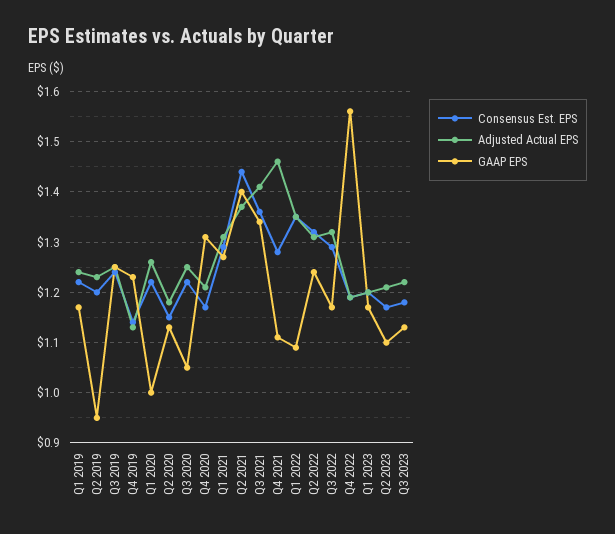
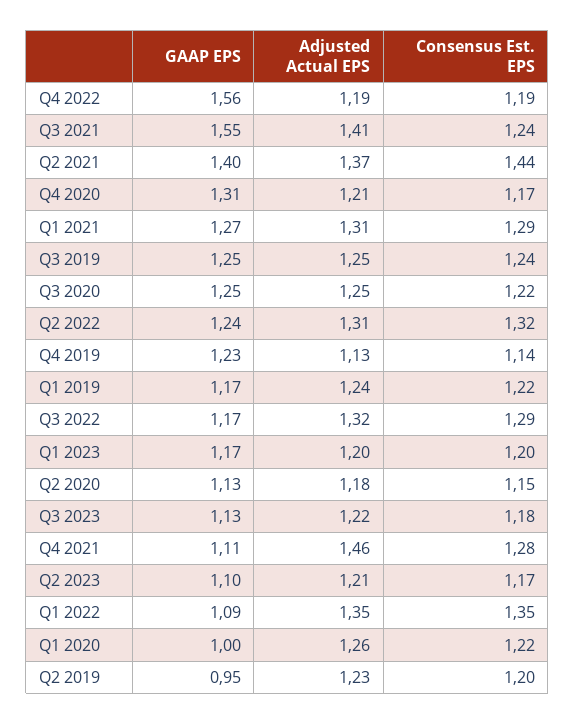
  {
    "Consensus Est. EPS": {
      "Q1 2019": 1.22,
      "Q2 2019": 1.2,
      "Q3 2019": 1.24,
      "Q4 2019": 1.14,
      "Q1 2020": 1.22,
      "Q2 2020": 1.15,
      "Q3 2020": 1.22,
      "Q4 2020": 1.17,
      "Q1 2021": 1.29,
      "Q2 2021": 1.44,
-     "Q3 2021": 1.35,
+     "Q3 2021": 1.24,
      "Q4 2021": 1.28,
      "Q1 2022": 1.35,
      "Q2 2022": 1.32,
      "Q3 2022": 1.29,
      "Q4 2022": 1.19,
      "Q1 2023": 1.2,
      "Q2 2023": 1.17,
      "Q3 2023": 1.18
    },
    "Adjusted Actual EPS": {
      "Q1 2019": 1.24,
      "Q2 2019": 1.23,
      "Q3 2019": 1.25,
      "Q4 2019": 1.13,
      "Q1 2020": 1.26,
      "Q2 2020": 1.18,
      "Q3 2020": 1.25,
      "Q4 2020": 1.21,
      "Q1 2021": 1.31,
      "Q2 2021": 1.37,
      "Q3 2021": 1.41,
      "Q4 2021": 1.46,
      "Q1 2022": 1.35,
      "Q2 2022": 1.31,
      "Q3 2022": 1.32,
      "Q4 2022": 1.19,
      "Q1 2023": 1.2,
      "Q2 2023": 1.21,
      "Q3 2023": 1.22
    },
    "GAAP EPS": {
      "Q1 2019": 1.17,
      "Q2 2019": 0.95,
      "Q3 2019": 1.25,
      "Q4 2019": 1.23,
      "Q1 2020": 1,
      "Q2 2020": 1.13,
-     "Q3 2020": 1.05,
+     "Q3 2020": 1.25,
      "Q4 2020": 1.31,
      "Q1 2021": 1.27,
      "Q2 2021": 1.4,
-     "Q3 2021": 1.35,
+     "Q3 2021": 1.55,
      "Q4 2021": 1.11,
      "Q1 2022": 1.09,
      "Q2 2022": 1.24,
      "Q3 2022": 1.17,
      "Q4 2022": 1.56,
      "Q1 2023": 1.17,
      "Q2 2023": 1.1,
      "Q3 2023": 1.13
    }
  }

